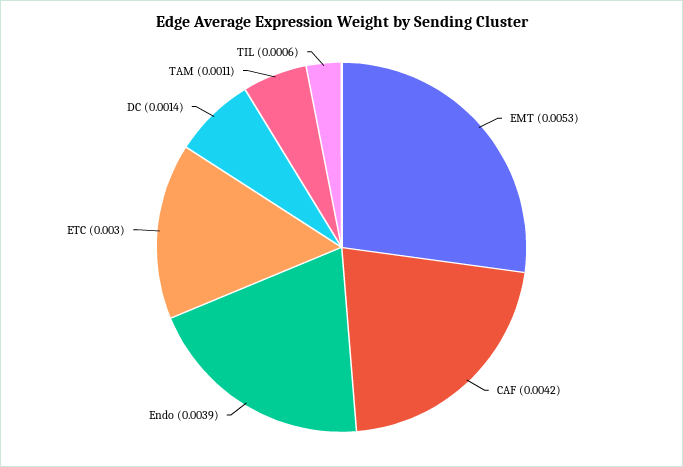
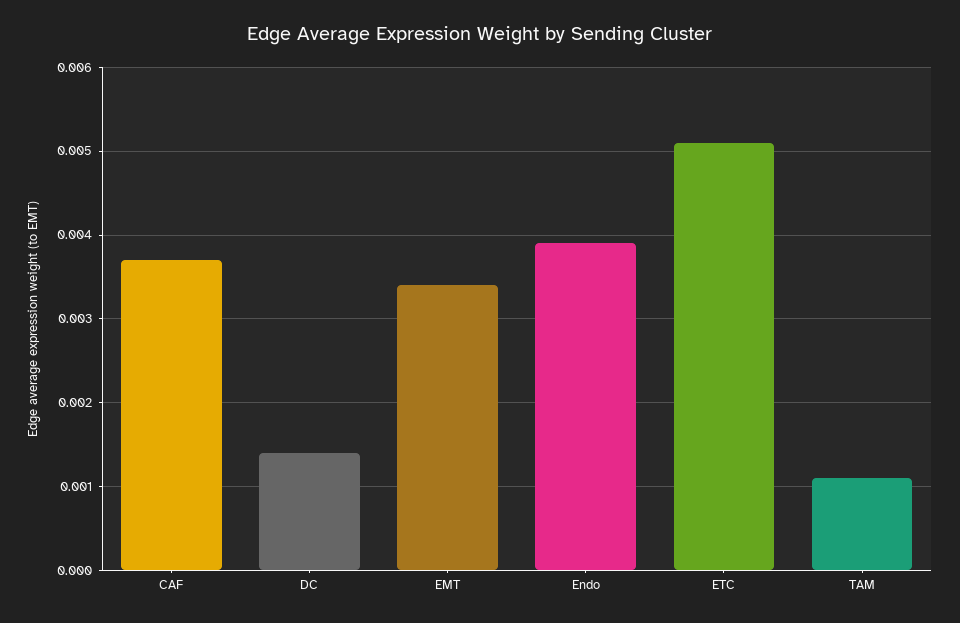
  {
-   "EMT": 0.0053,
+   "EMT": 0.0034,
-   "CAF": 0.0042,
+   "CAF": 0.0037,
    "Endo": 0.0039,
-   "ETC": 0.003,
+   "ETC": 0.0051,
    "DC": 0.0014,
-   "TAM": 0.0011,
+   "TAM": 0.0011
-   "TIL": 0.0006
  }

